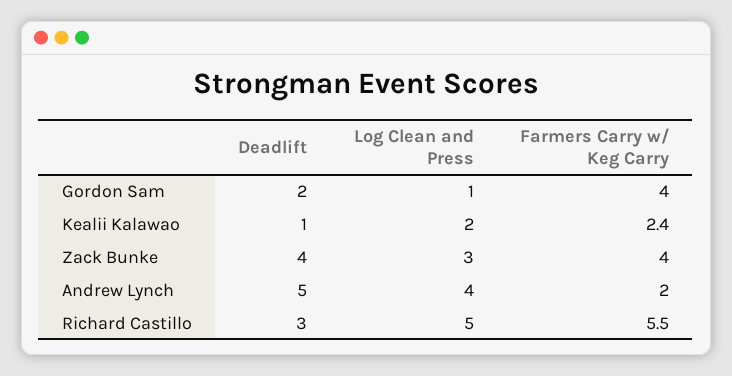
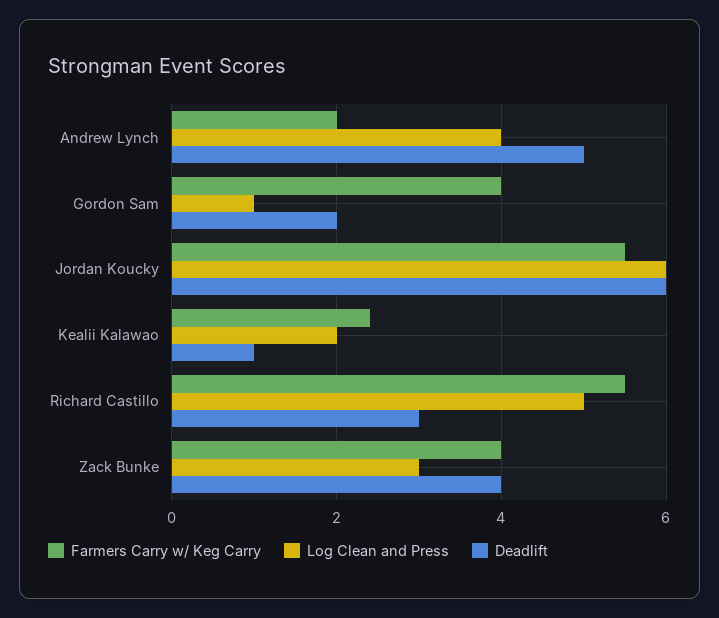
  {
    "Deadlift": {
      "Gordon Sam": 2,
      "Kealii Kalawao": 1,
      "Zack Bunke": 4,
      "Andrew Lynch": 5,
-     "Richard Castillo": 3
+     "Richard Castillo": 3,
+     "Jordan Koucky": 6
    },
    "Log Clean and Press": {
      "Gordon Sam": 1,
      "Kealii Kalawao": 2,
      "Zack Bunke": 3,
      "Andrew Lynch": 4,
-     "Richard Castillo": 5
+     "Richard Castillo": 5,
+     "Jordan Koucky": 6
    },
    "Farmers Carry w/ Keg Carry": {
      "Gordon Sam": 4,
      "Kealii Kalawao": 2.4,
      "Zack Bunke": 4,
      "Andrew Lynch": 2,
-     "Richard Castillo": 5.5
+     "Richard Castillo": 5.5,
+     "Jordan Koucky": 5.5
    }
  }

